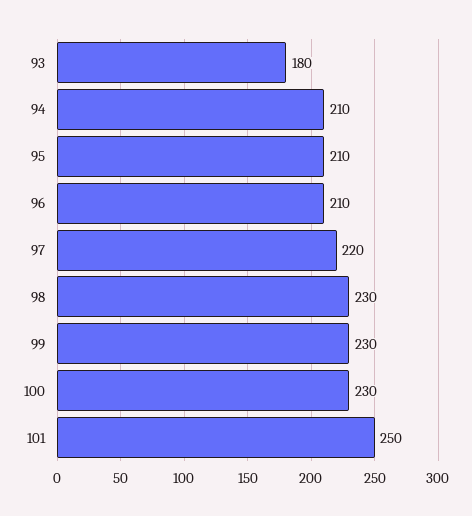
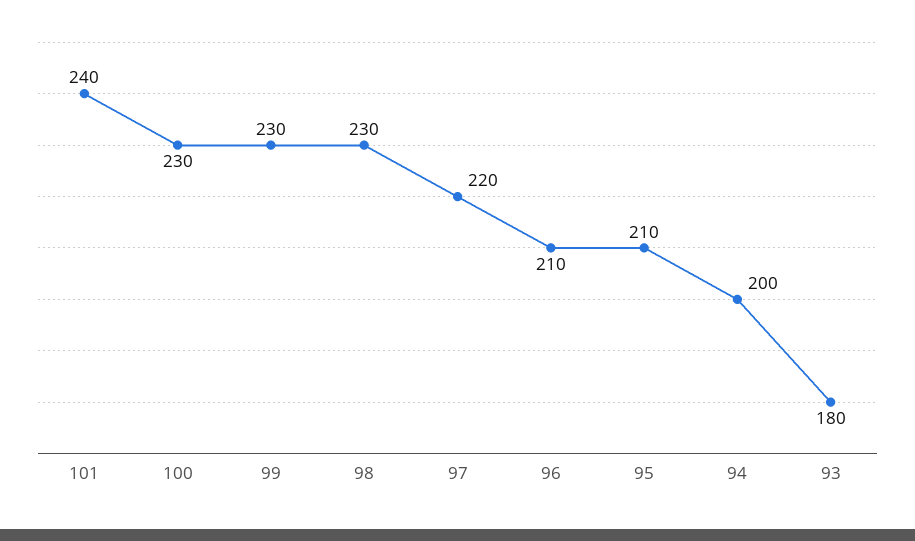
  {
    "93": 180,
-   "94": 210,
+   "94": 200,
    "95": 210,
    "96": 210,
    "97": 220,
    "98": 230,
    "99": 230,
    "100": 230,
-   "101": 250
+   "101": 240
  }

